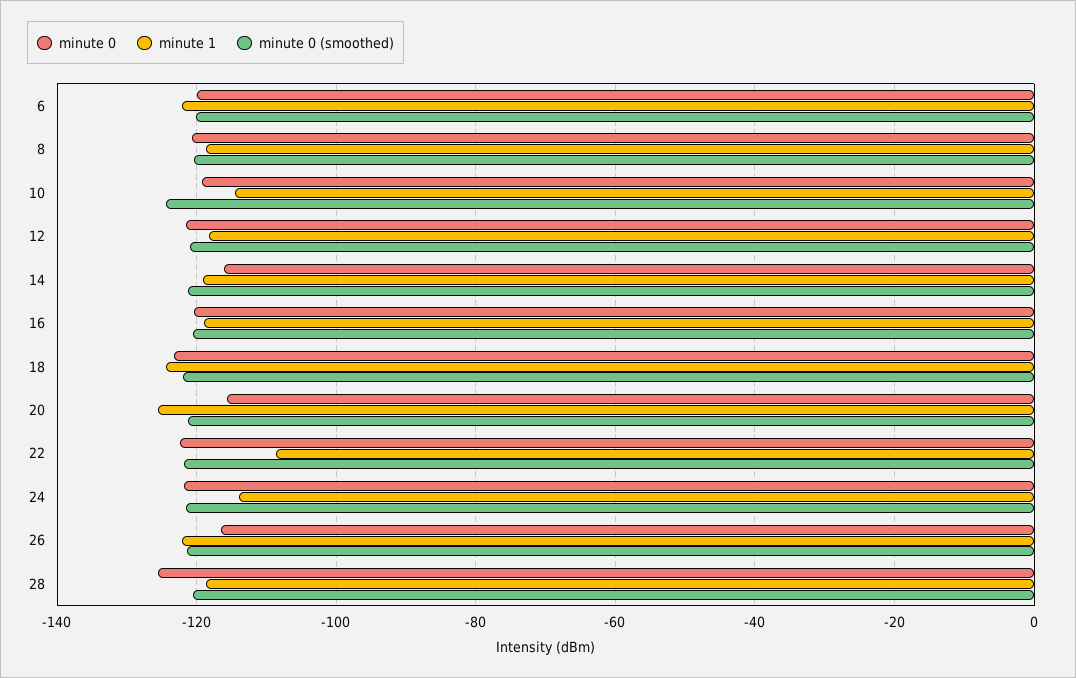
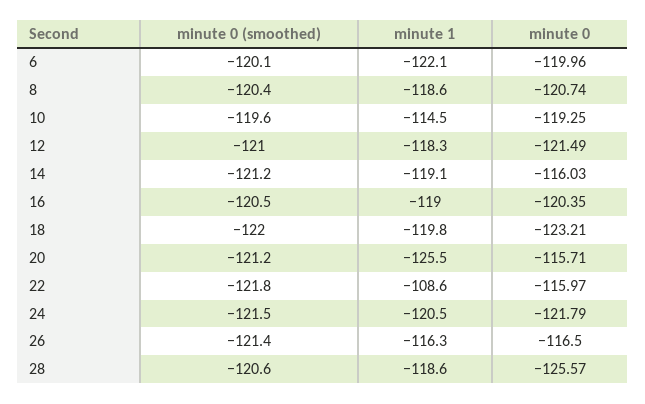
  {
    "minute 0": {
      "6": -119.96,
      "8": -120.74,
      "10": -119.25,
      "12": -121.49,
      "14": -116.03,
      "16": -120.35,
      "18": -123.21,
      "20": -115.71,
-     "22": -122,
+     "22": -115.97,
      "24": -121.79,
      "26": -116.5,
      "28": -125.57
    },
    "minute 1": {
      "6": -122.1,
      "8": -118.6,
      "10": -114.5,
      "12": -118.3,
      "14": -119.1,
      "16": -119,
-     "18": -124,
+     "18": -119.8,
      "20": -125.5,
      "22": -108.6,
-     "24": -114,
+     "24": -120.5,
-     "26": -122,
+     "26": -116.3,
      "28": -118.6
    },
    "minute 0 (smoothed)": {
      "6": -120.1,
      "8": -120.4,
-     "10": -124,
+     "10": -119.6,
      "12": -121,
      "14": -121.2,
      "16": -120.5,
      "18": -122,
      "20": -121.2,
      "22": -121.8,
      "24": -121.5,
      "26": -121.4,
      "28": -120.6
    }
  }

